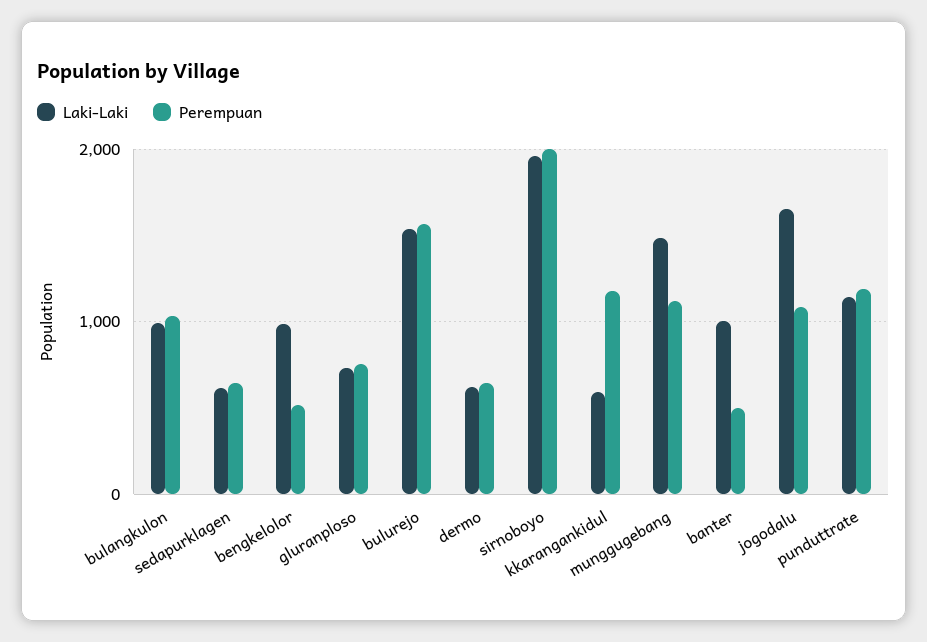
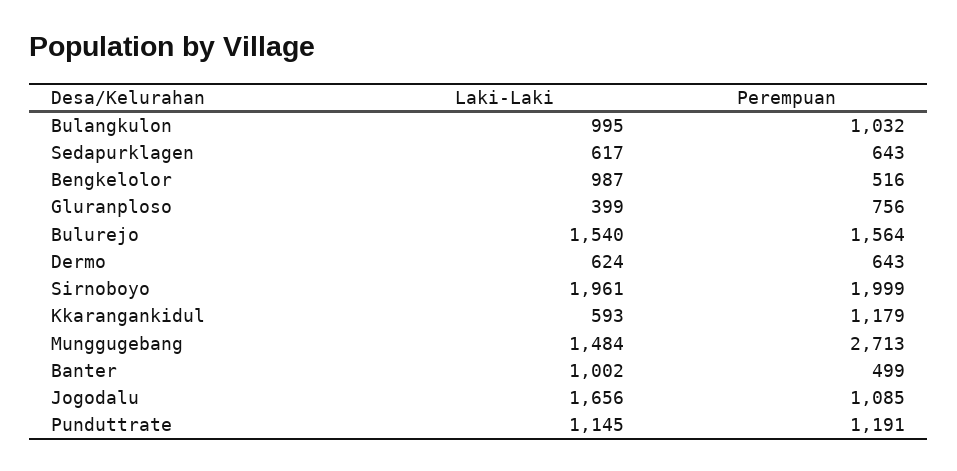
  {
    "Laki-Laki": {
      "bulangkulon": 995,
      "sedapurklagen": 617,
      "bengkelolor": 987,
-     "gluranploso": 700,
+     "gluranploso": 399,
      "bulurejo": 1540,
      "dermo": 624,
      "sirnoboyo": 1961,
      "kkarangankidul": 593,
      "munggugebang": 1484,
      "banter": 1002,
      "jogodalu": 1656,
      "punduttrate": 1145
    },
    "Perempuan": {
      "bulangkulon": 1032,
      "sedapurklagen": 643,
      "bengkelolor": 516,
      "gluranploso": 756,
      "bulurejo": 1564,
      "dermo": 643,
      "sirnoboyo": 1999,
      "kkarangankidul": 1179,
-     "munggugebang": 1100,
+     "munggugebang": 2713,
      "banter": 499,
      "jogodalu": 1085,
      "punduttrate": 1191
    }
  }

